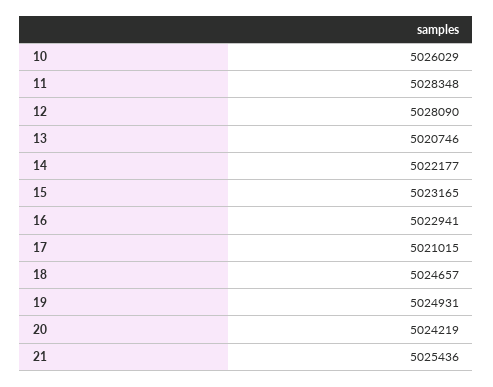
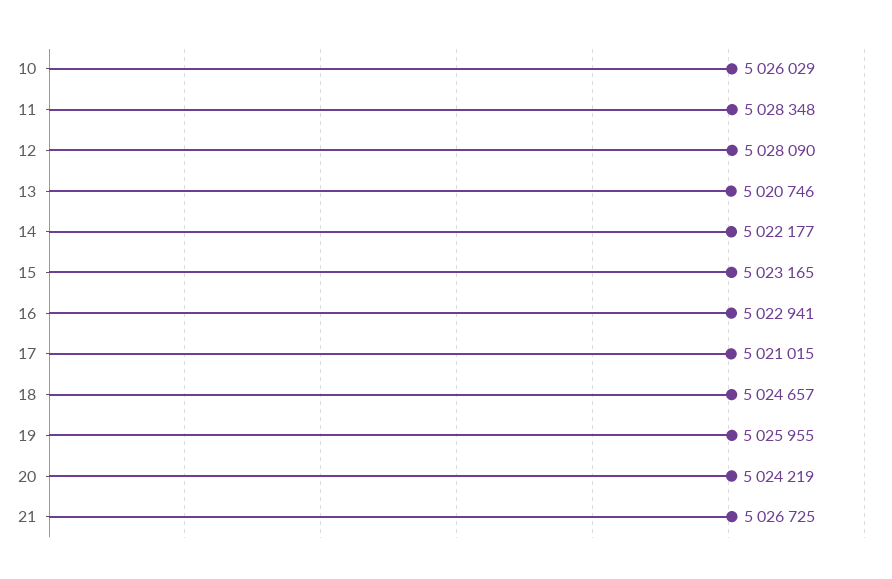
  {
    "10": 5026029,
    "11": 5028348,
    "12": 5028090,
    "13": 5020746,
    "14": 5022177,
    "15": 5023165,
    "16": 5022941,
    "17": 5021015,
    "18": 5024657,
-   "19": 5024931,
+   "19": 5025955,
    "20": 5024219,
-   "21": 5025436
+   "21": 5026725
  }

